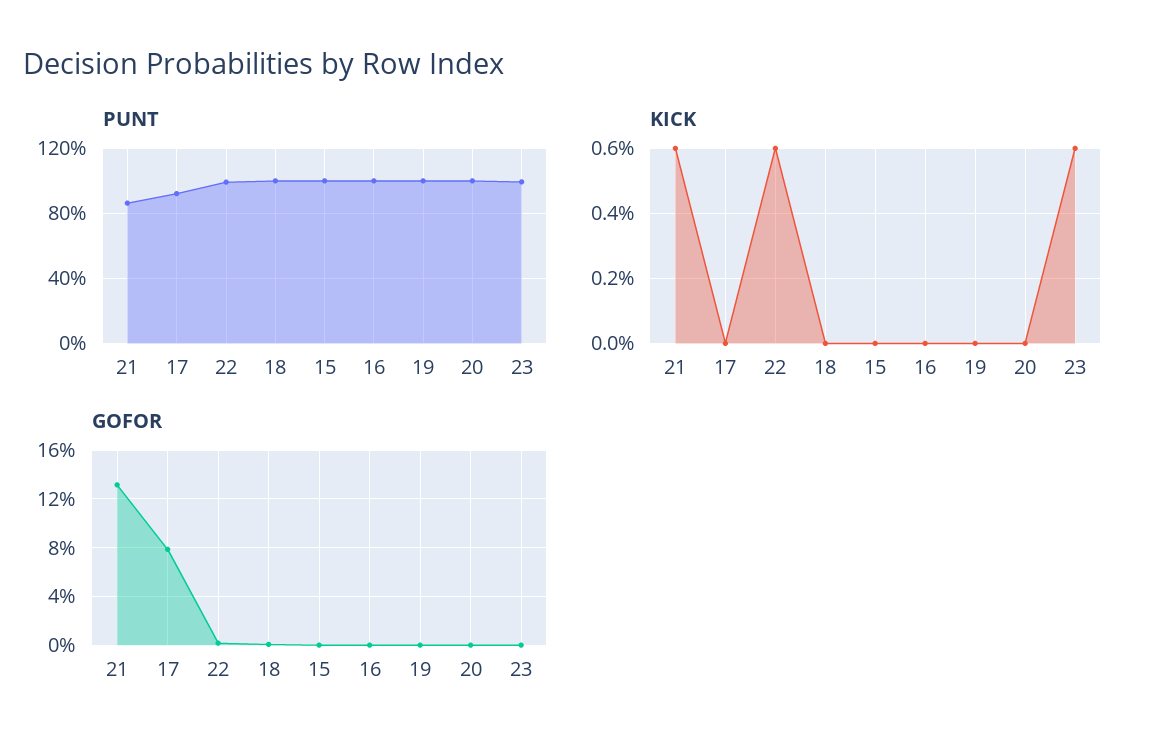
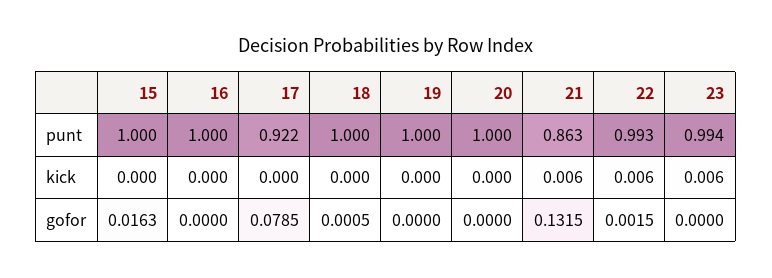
  {
    "PUNT": {
      "21": 0.863,
      "17": 0.922,
      "22": 0.993,
      "18": 1,
      "15": 1,
      "16": 1,
      "19": 1,
      "20": 1,
      "23": 0.994
    },
    "KICK": {
      "21": 0.006,
      "17": 0,
      "22": 0.006,
      "18": 0,
      "15": 0,
      "16": 0,
      "19": 0,
      "20": 0,
      "23": 0.006
    },
    "GOFOR": {
      "21": 0.1315,
      "17": 0.0785,
      "22": 0.0015,
      "18": 0.0005,
-     "15": 0,
+     "15": 0.0163,
      "16": 0,
      "19": 0,
      "20": 0,
      "23": 0
    }
  }

